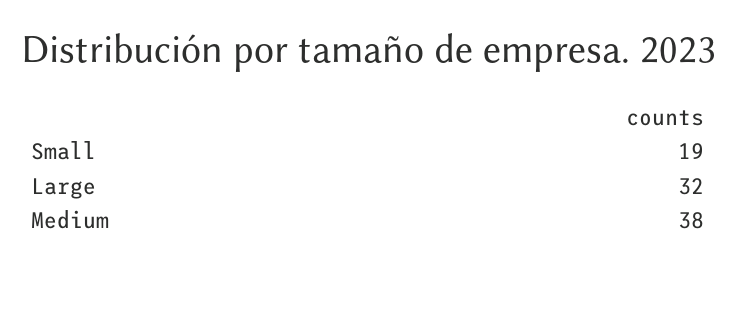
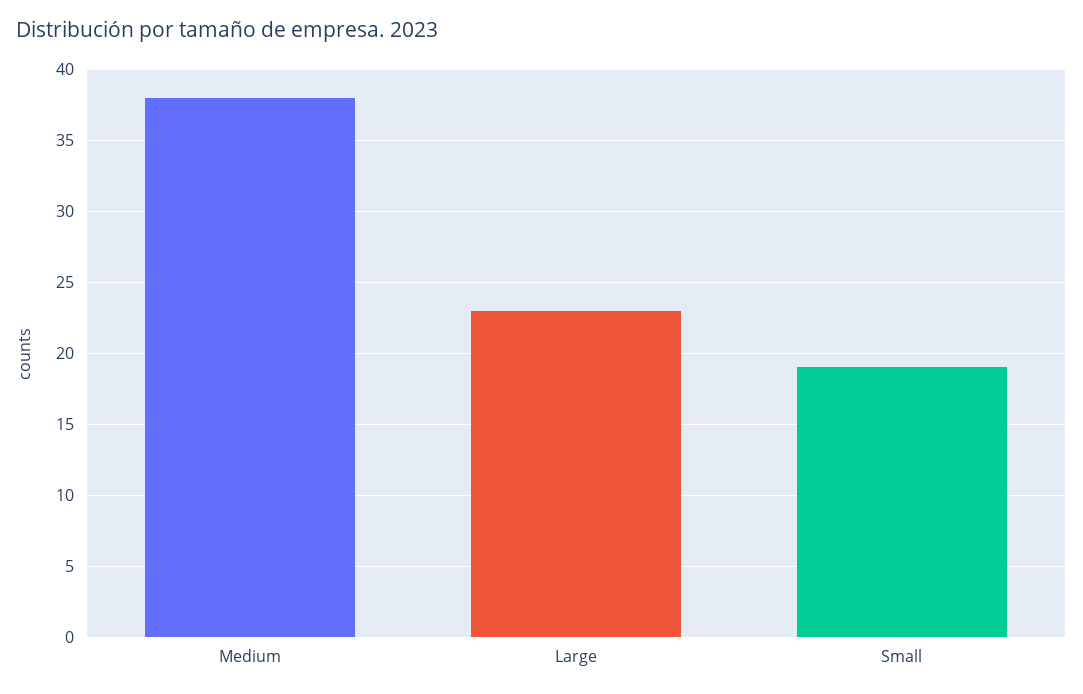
  {
    "Small": 19,
-   "Large": 32,
+   "Large": 23,
    "Medium": 38
  }

